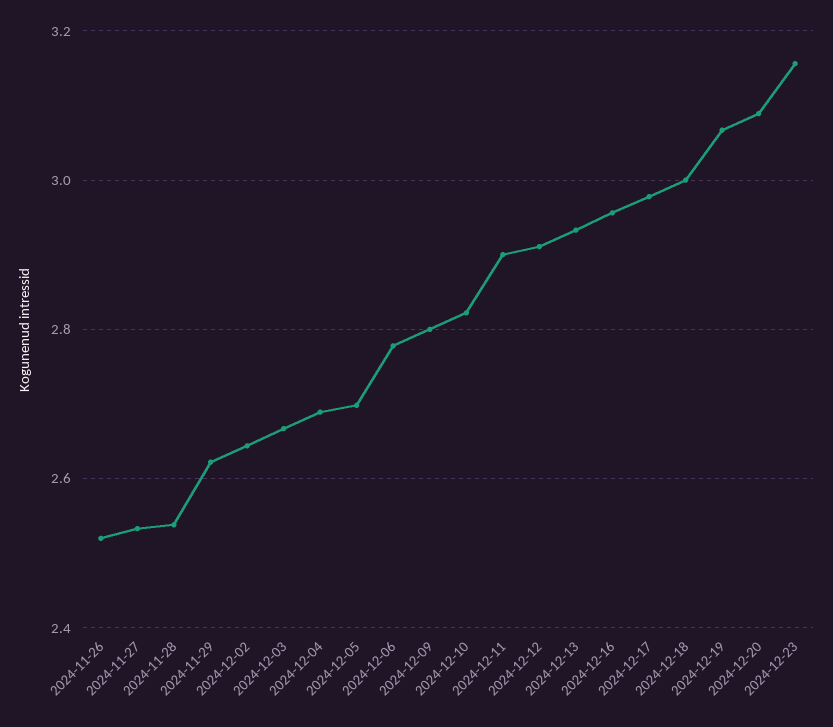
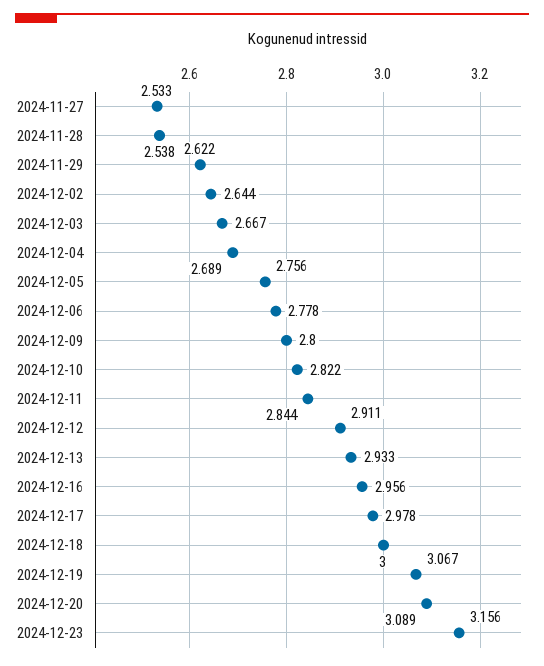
  {
-   "2024-11-26": 2.52,
    "2024-11-27": 2.533,
    "2024-11-28": 2.538,
    "2024-11-29": 2.622,
    "2024-12-02": 2.644,
    "2024-12-03": 2.667,
    "2024-12-04": 2.689,
-   "2024-12-05": 2.7,
+   "2024-12-05": 2.756,
    "2024-12-06": 2.778,
    "2024-12-09": 2.8,
    "2024-12-10": 2.822,
-   "2024-12-11": 2.9,
+   "2024-12-11": 2.844,
    "2024-12-12": 2.911,
    "2024-12-13": 2.933,
    "2024-12-16": 2.956,
    "2024-12-17": 2.978,
    "2024-12-18": 3,
    "2024-12-19": 3.067,
    "2024-12-20": 3.089,
    "2024-12-23": 3.156
  }

